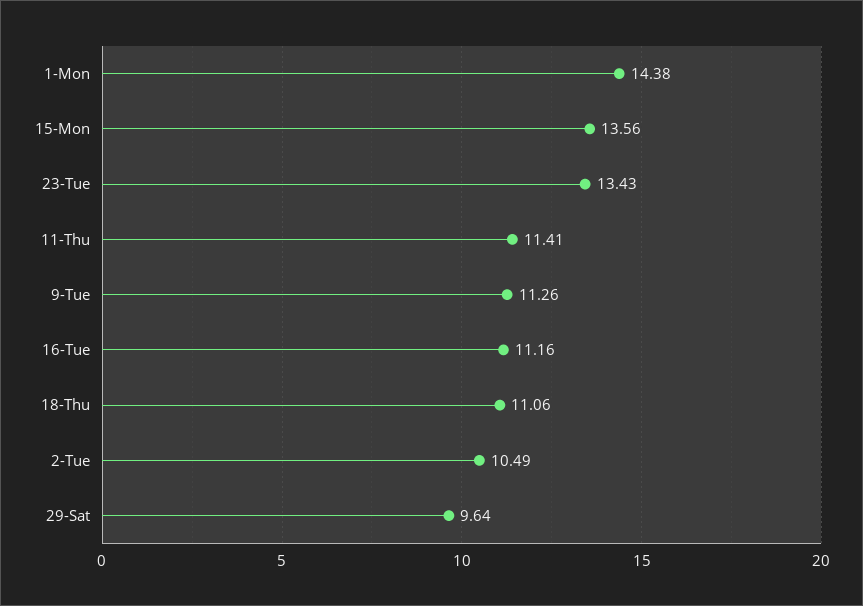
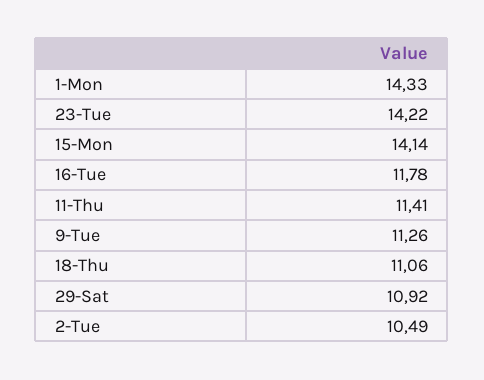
  {
-   "1-Mon": 14.38,
+   "1-Mon": 14.33,
-   "15-Mon": 13.56,
+   "15-Mon": 14.14,
-   "23-Tue": 13.43,
+   "23-Tue": 14.22,
    "11-Thu": 11.41,
    "9-Tue": 11.26,
-   "16-Tue": 11.16,
+   "16-Tue": 11.78,
    "18-Thu": 11.06,
    "2-Tue": 10.49,
-   "29-Sat": 9.64
+   "29-Sat": 10.92
  }

